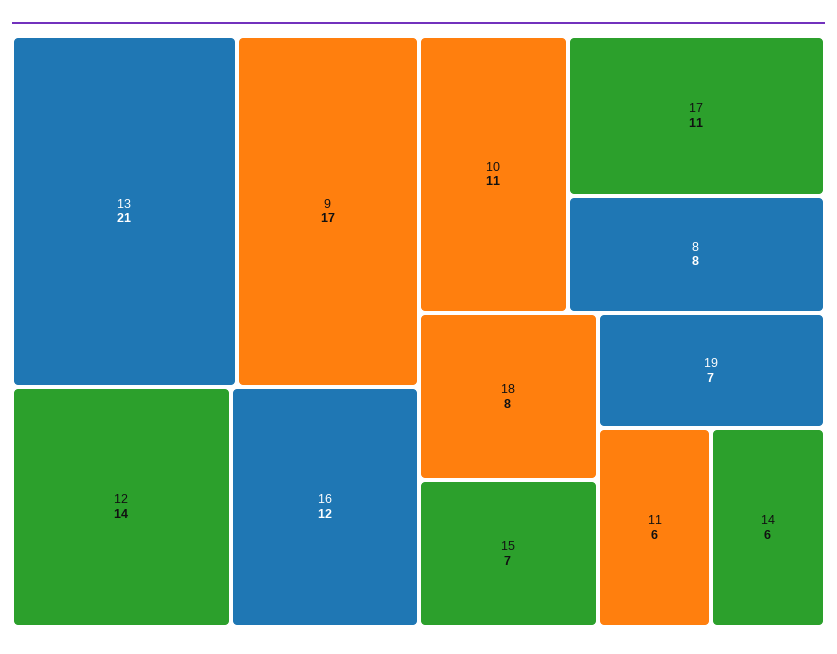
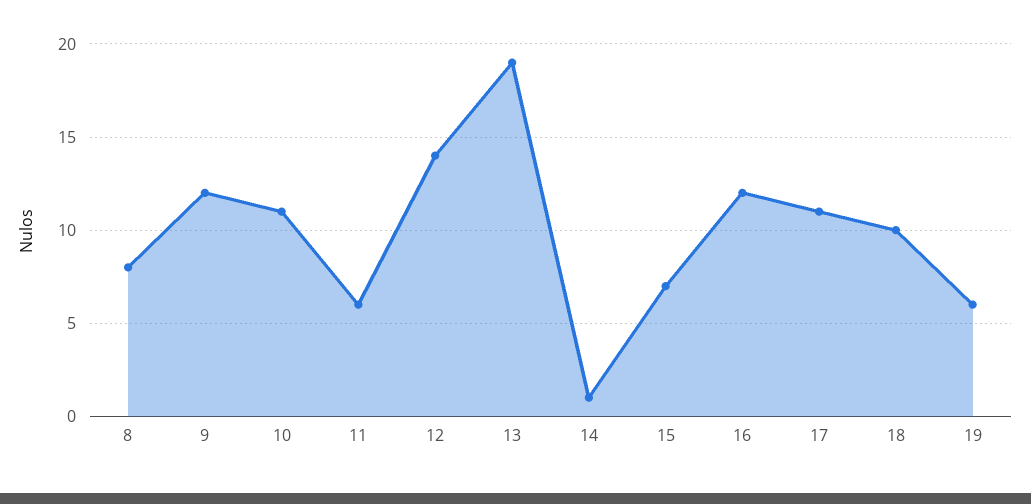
  {
-   "13": 21,
+   "13": 19,
-   "9": 17,
+   "9": 12,
    "12": 14,
    "16": 12,
    "10": 11,
    "17": 11,
    "8": 8,
-   "18": 8,
+   "18": 10,
    "15": 7,
-   "19": 7,
+   "19": 6,
    "11": 6,
-   "14": 6
+   "14": 1
  }

